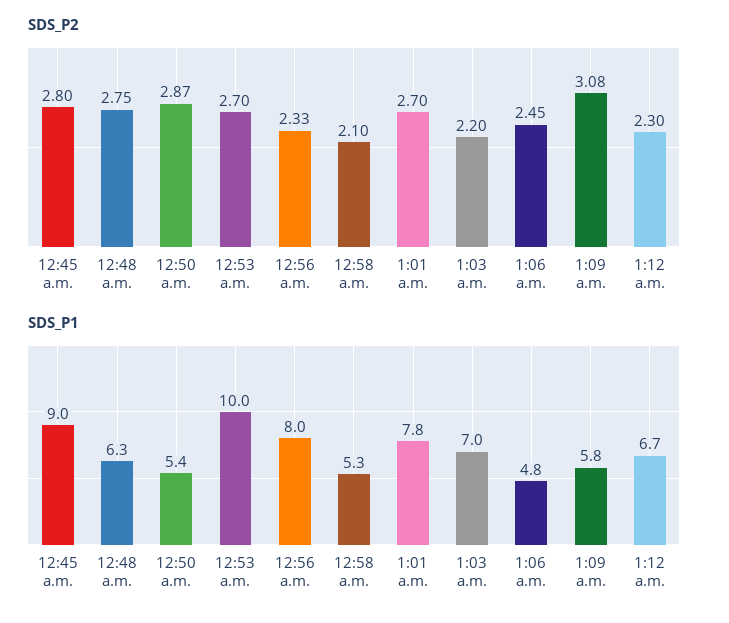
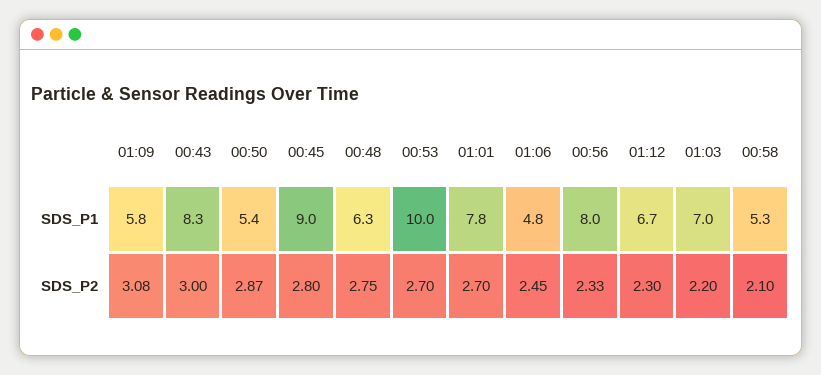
  {
    "SDS_P2": {
      "12:45 a.m.": 2.8,
      "12:48 a.m.": 2.75,
      "12:50 a.m.": 2.87,
      "12:53 a.m.": 2.7,
      "12:56 a.m.": 2.33,
      "12:58 a.m.": 2.1,
      "1:01 a.m.": 2.7,
      "1:03 a.m.": 2.2,
      "1:06 a.m.": 2.45,
      "1:09 a.m.": 3.08,
-     "1:12 a.m.": 2.3
+     "1:12 a.m.": 2.3,
+     "00:43": 3
    },
    "SDS_P1": {
      "12:45 a.m.": 9,
      "12:48 a.m.": 6.3,
      "12:50 a.m.": 5.4,
      "12:53 a.m.": 10,
      "12:56 a.m.": 8,
      "12:58 a.m.": 5.3,
      "1:01 a.m.": 7.8,
      "1:03 a.m.": 7,
      "1:06 a.m.": 4.8,
      "1:09 a.m.": 5.8,
-     "1:12 a.m.": 6.7
+     "1:12 a.m.": 6.7,
+     "00:43": 8.3
    }
  }

